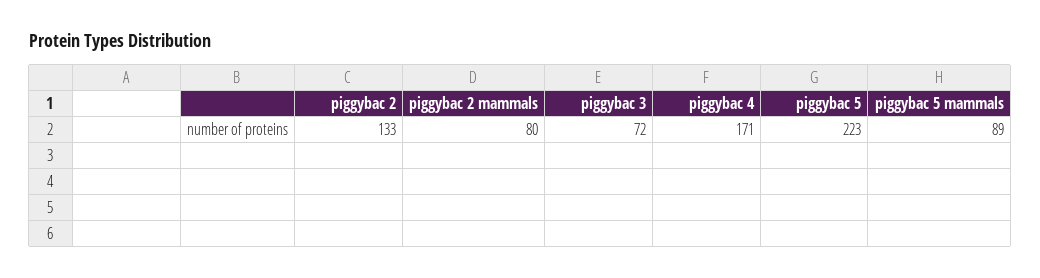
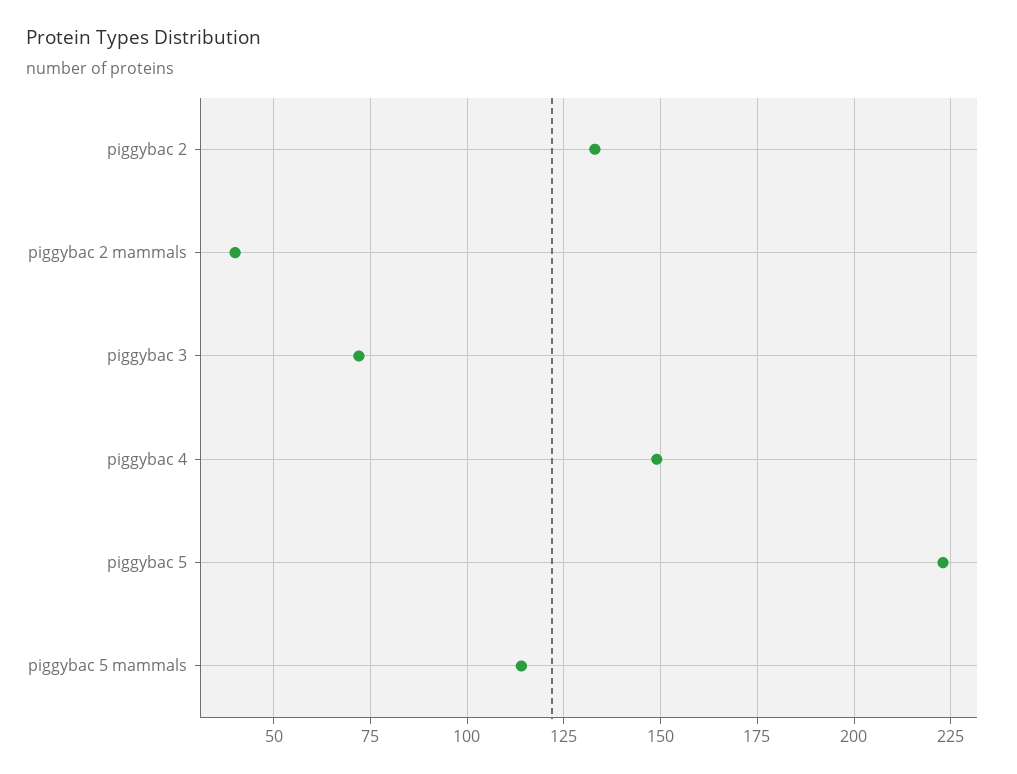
  {
    "piggybac 2": 133,
-   "piggybac 2 mammals": 80,
+   "piggybac 2 mammals": 40,
    "piggybac 3": 72,
-   "piggybac 4": 171,
+   "piggybac 4": 150,
    "piggybac 5": 223,
-   "piggybac 5 mammals": 89
+   "piggybac 5 mammals": 115
  }

